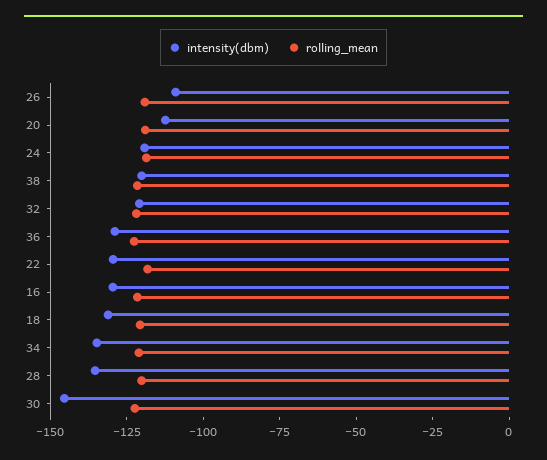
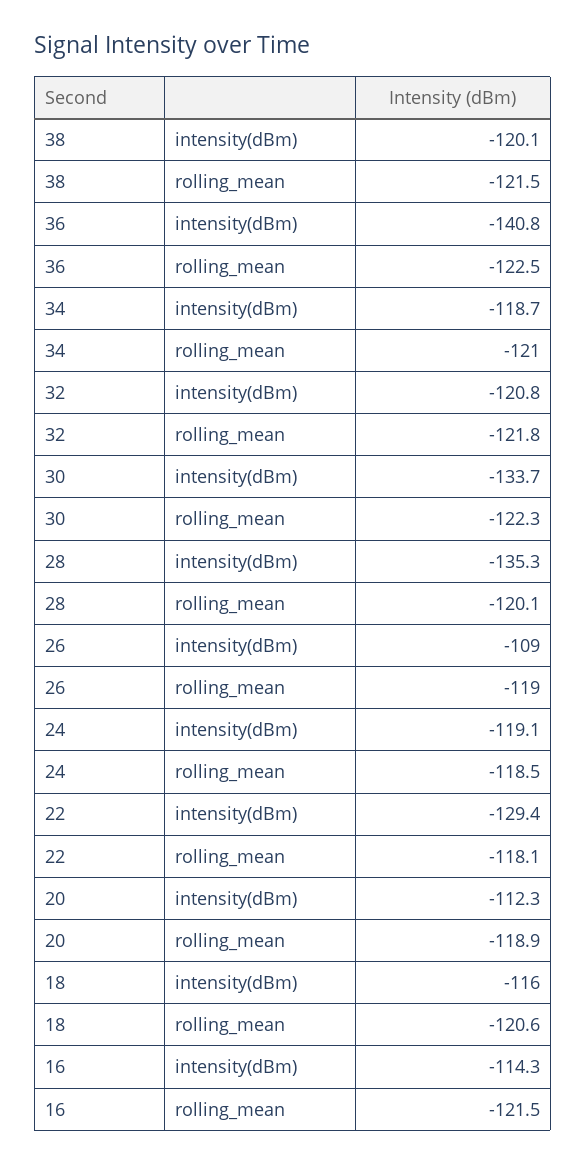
  {
    "intensity(dbm)": {
      "26": -109,
      "20": -112.3,
      "24": -119.1,
      "38": -120.1,
      "32": -120.8,
-     "36": -130,
+     "36": -140.8,
      "22": -129.4,
-     "16": -130,
+     "16": -114.3,
-     "18": -130,
+     "18": -116,
-     "34": -135,
+     "34": -118.7,
      "28": -135.3,
-     "30": -145
+     "30": -133.7
    },
    "rolling_mean": {
      "26": -119,
      "20": -118.9,
      "24": -118.5,
      "38": -121.5,
      "32": -121.8,
      "36": -122.5,
      "22": -118.1,
      "16": -121.5,
      "18": -120.6,
      "34": -121,
      "28": -120.1,
      "30": -122.3
    }
  }

